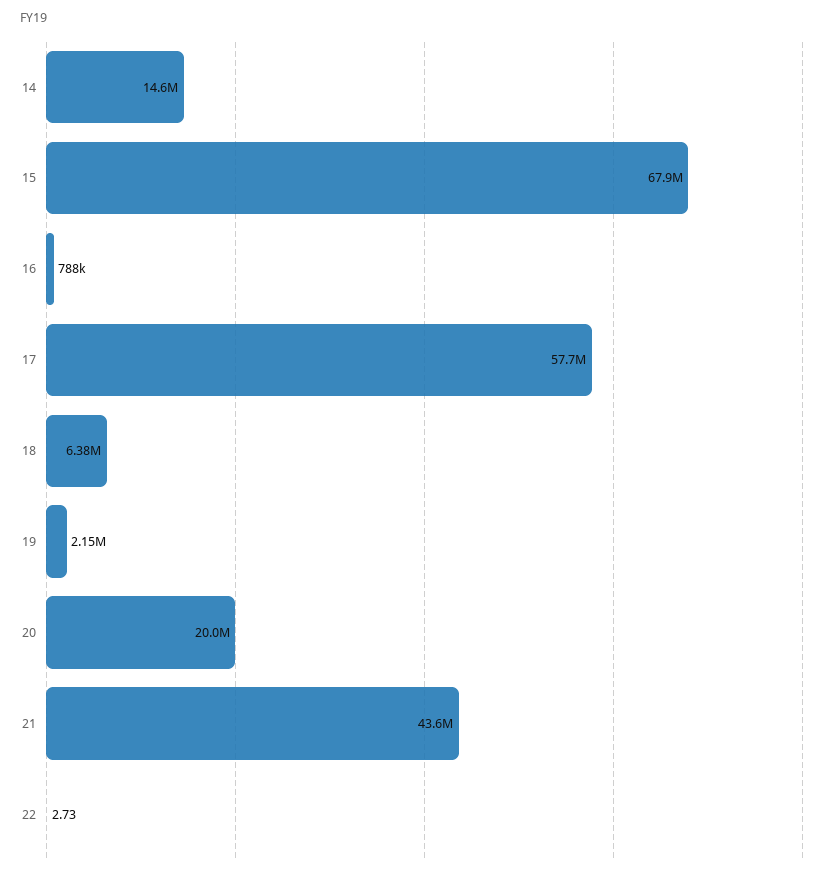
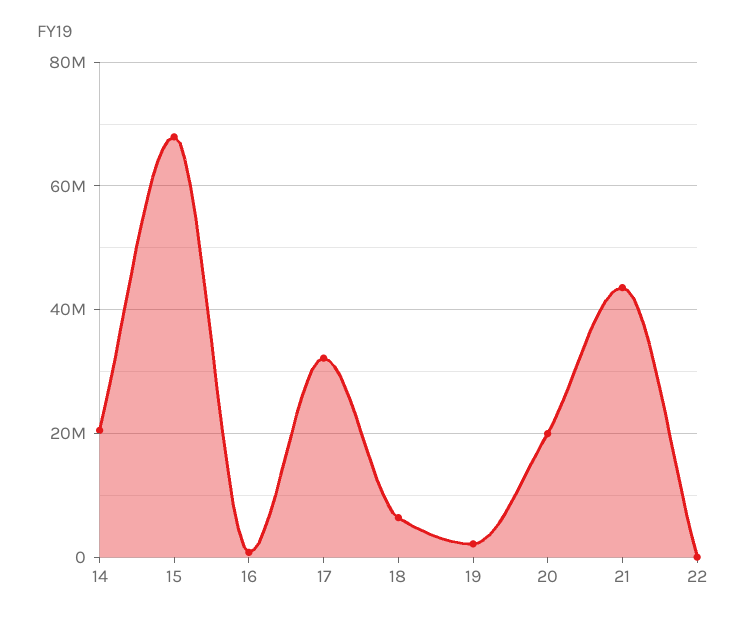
  {
-   "14": 14600000,
+   "14": 20000000,
    "15": 67900000,
    "16": 788000,
-   "17": 57700000,
+   "17": 32000000,
    "18": 6380000,
    "19": 2150000,
    "20": 20000000,
    "21": 43600000,
    "22": 2.73
  }

